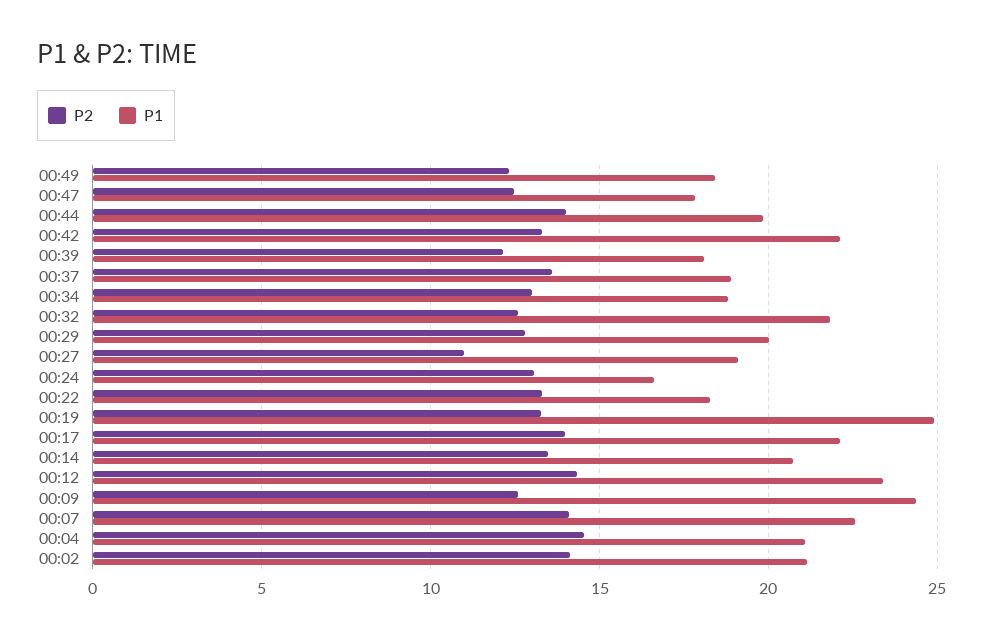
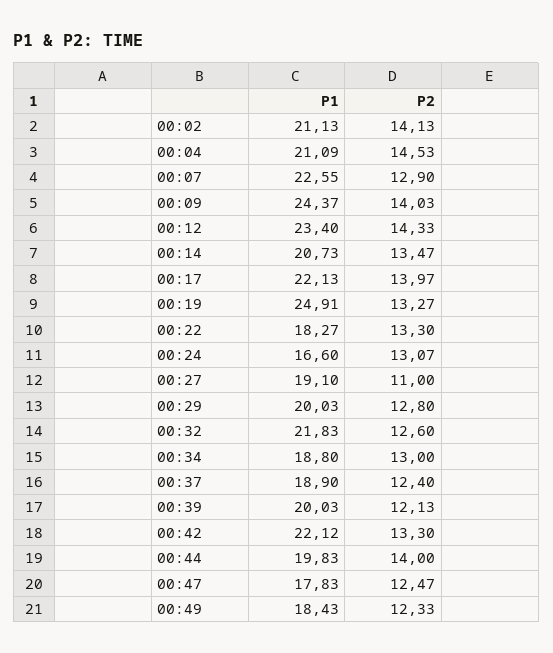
  {
    "P2": {
      "00:49": 12.33,
      "00:47": 12.47,
      "00:44": 14,
      "00:42": 13.3,
      "00:39": 12.13,
-     "00:37": 13.5,
+     "00:37": 12.4,
      "00:34": 13,
      "00:32": 12.6,
      "00:29": 12.8,
      "00:27": 11,
      "00:24": 13.07,
      "00:22": 13.3,
      "00:19": 13.27,
      "00:17": 13.97,
      "00:14": 13.47,
      "00:12": 14.33,
-     "00:09": 12.5,
+     "00:09": 14.03,
-     "00:07": 14,
+     "00:07": 12.9,
      "00:04": 14.53,
      "00:02": 14.13
    },
    "P1": {
      "00:49": 18.43,
      "00:47": 17.83,
      "00:44": 19.83,
      "00:42": 22.12,
-     "00:39": 18,
+     "00:39": 20.03,
      "00:37": 18.9,
      "00:34": 18.8,
      "00:32": 21.83,
      "00:29": 20.03,
      "00:27": 19.1,
      "00:24": 16.6,
      "00:22": 18.27,
      "00:19": 24.91,
      "00:17": 22.13,
      "00:14": 20.73,
      "00:12": 23.4,
      "00:09": 24.37,
      "00:07": 22.55,
      "00:04": 21.09,
      "00:02": 21.13
    }
  }

